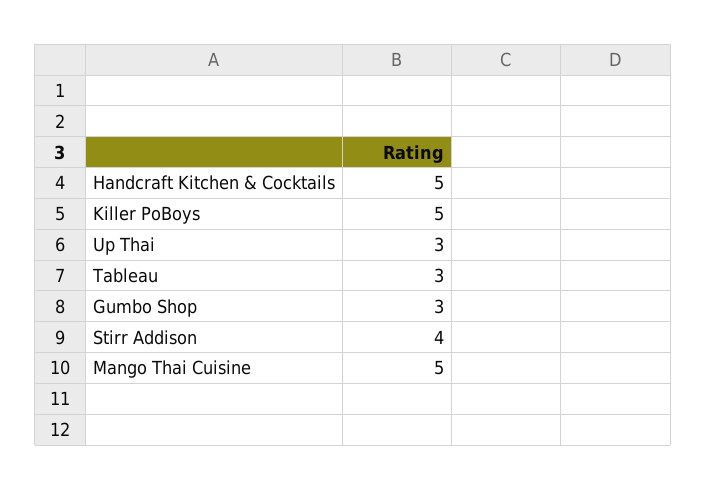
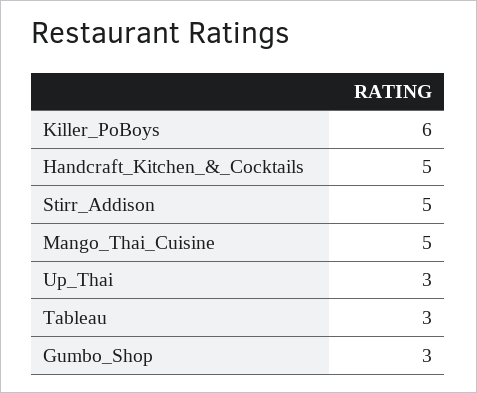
  {
    "Handcraft Kitchen & Cocktails": 5,
-   "Killer PoBoys": 5,
+   "Killer PoBoys": 6,
    "Up Thai": 3,
    "Tableau": 3,
    "Gumbo Shop": 3,
-   "Stirr Addison": 4,
+   "Stirr Addison": 5,
    "Mango Thai Cuisine": 5
  }

